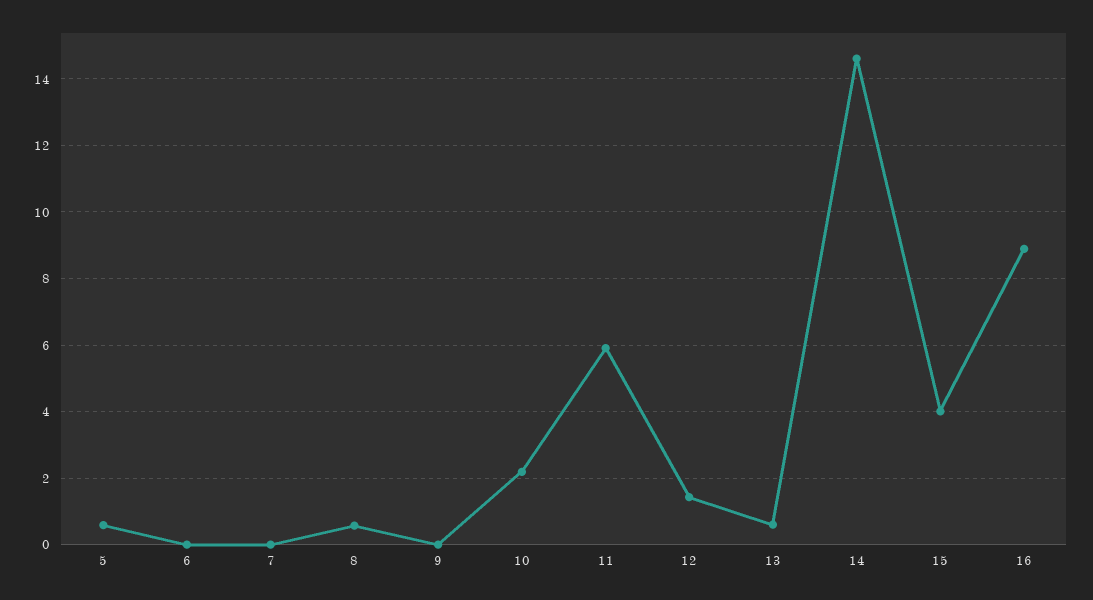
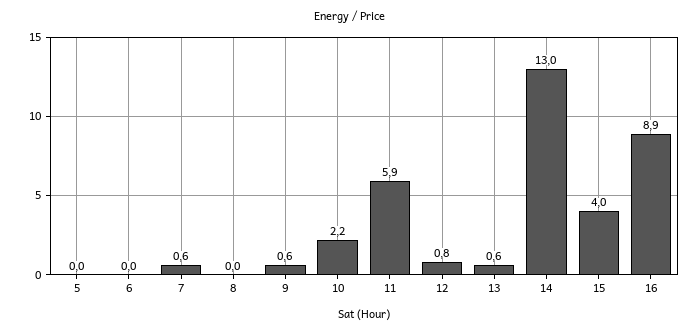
  {
-   "5": 0.6,
+   "5": 0,
    "6": 0,
-   "7": 0,
+   "7": 0.6,
-   "8": 0.6,
+   "8": 0,
-   "9": 0,
+   "9": 0.6,
    "10": 2.2,
    "11": 5.9,
-   "12": 1.4,
+   "12": 0.8,
    "13": 0.6,
-   "14": 14.6,
+   "14": 13,
    "15": 4,
    "16": 8.9
  }

